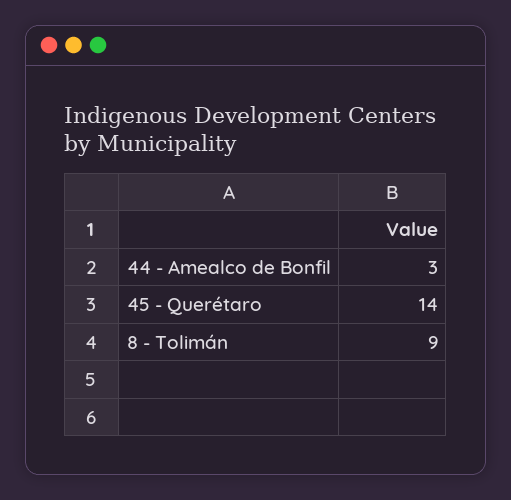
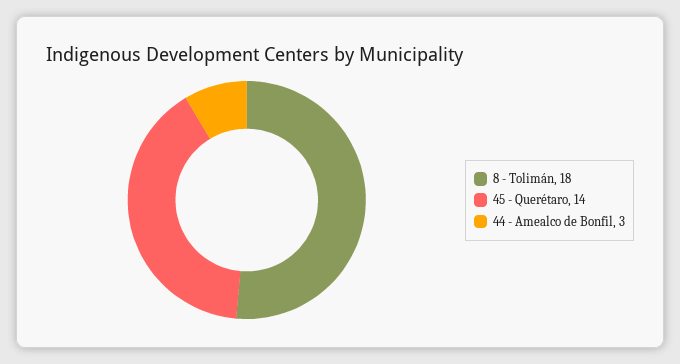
  {
    "44 - Amealco de Bonfil": 3,
    "45 - Querétaro": 14,
-   "8 - Tolimán": 9
+   "8 - Tolimán": 18
  }

